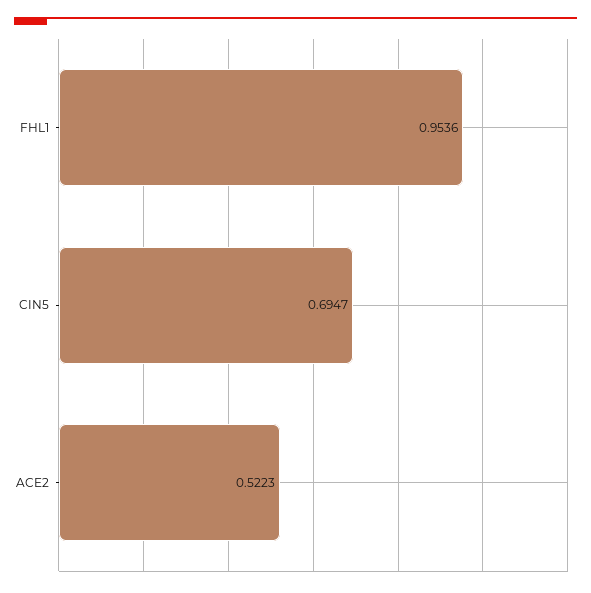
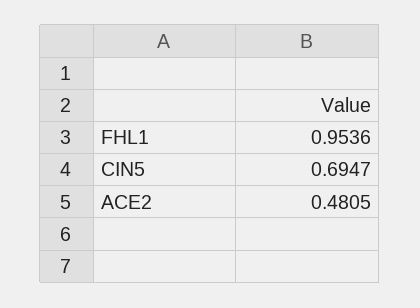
  {
    "FHL1": 0.9536,
    "CIN5": 0.6947,
-   "ACE2": 0.5223
+   "ACE2": 0.4805
  }

